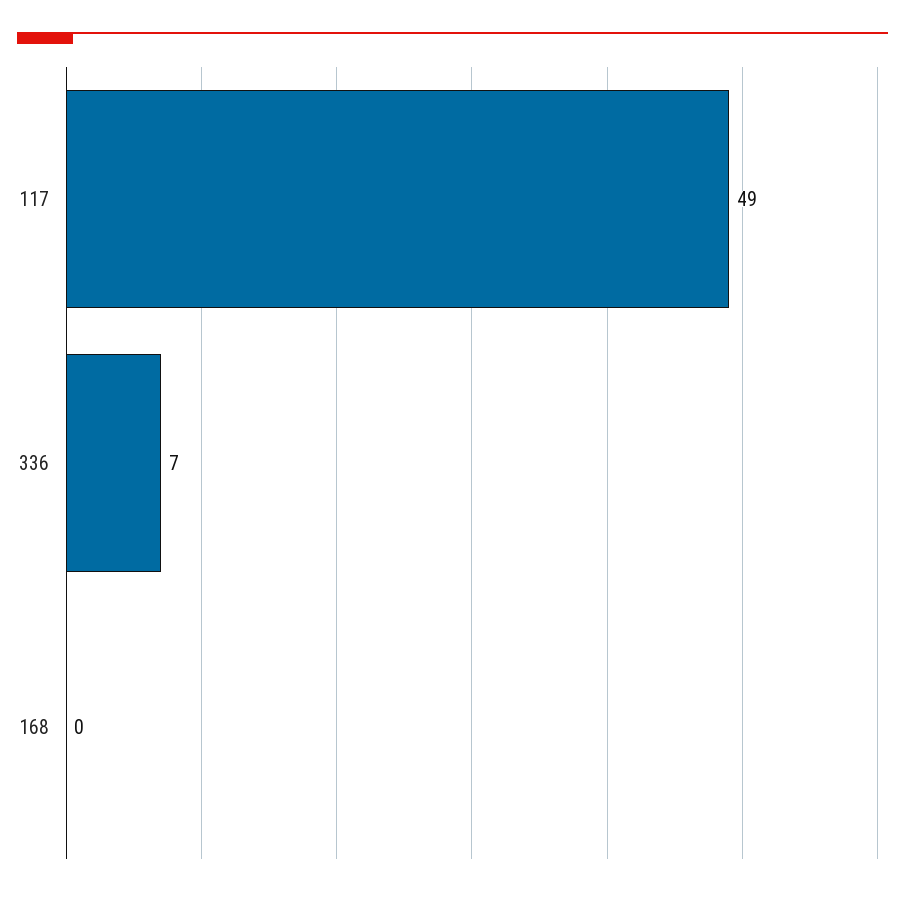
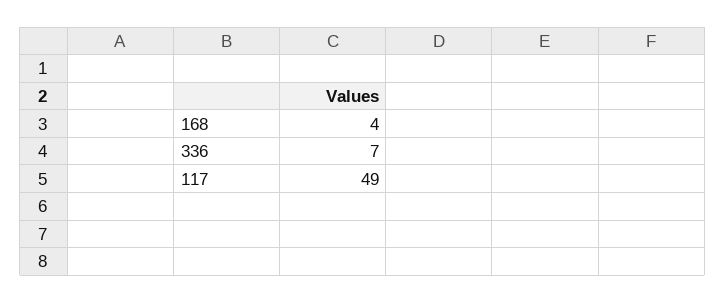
  {
    "117": 49,
    "336": 7,
-   "168": 0
+   "168": 4
  }

